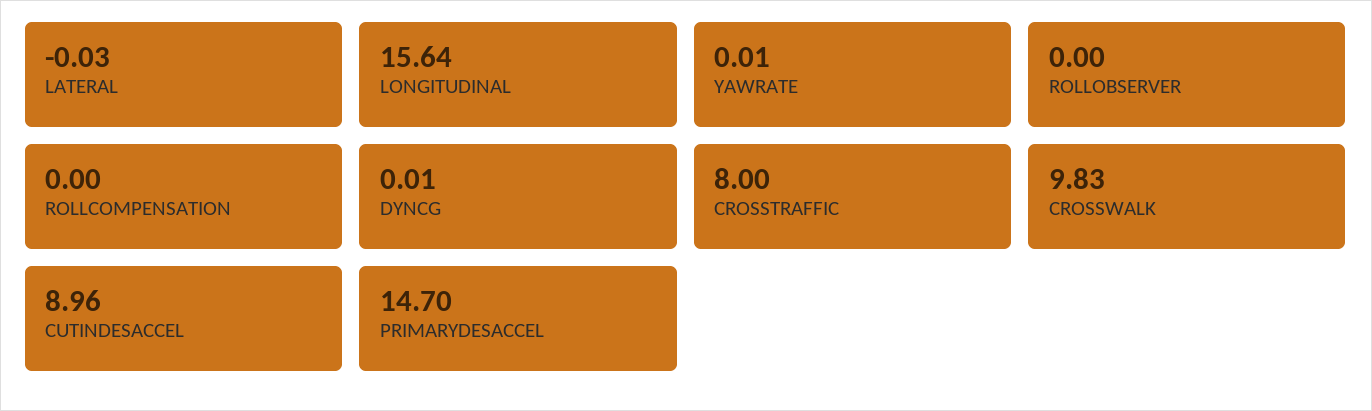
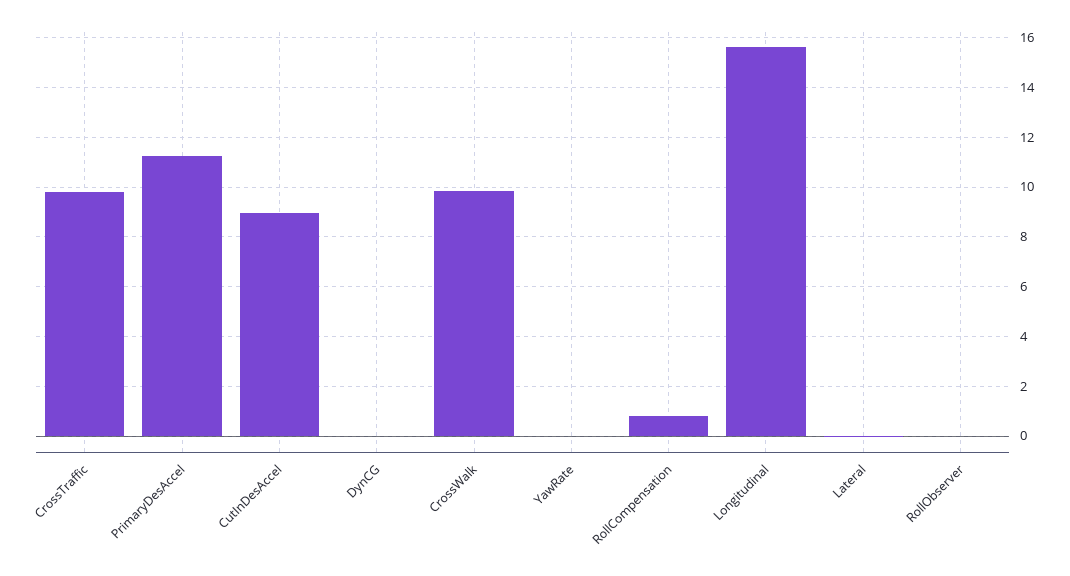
  {
    "LATERAL": -0.03,
    "LONGITUDINAL": 15.64,
    "YAWRATE": 0.01,
    "ROLLOBSERVER": 0,
-   "ROLLCOMPENSATION": 0,
+   "ROLLCOMPENSATION": 0.75,
    "DYNCG": 0.01,
-   "CROSSTRAFFIC": 8,
+   "CROSSTRAFFIC": 9.75,
    "CROSSWALK": 9.83,
    "CUTINDESACCEL": 8.96,
-   "PRIMARYDESACCEL": 14.7
+   "PRIMARYDESACCEL": 11.25
  }

